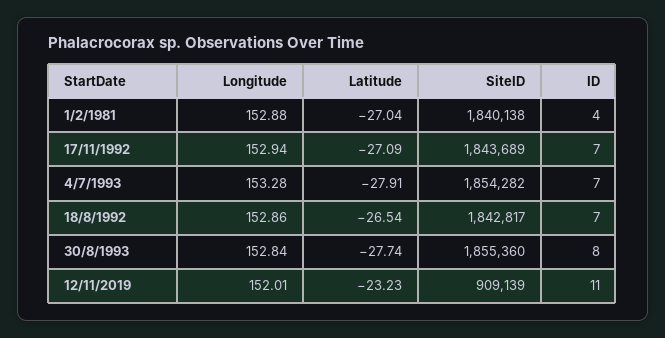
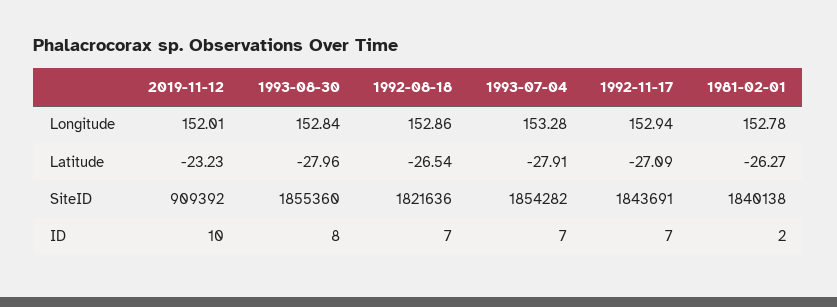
  {
    "Longitude": {
-     "1/2/1981": 152.88,
+     "1/2/1981": 152.78,
      "17/11/1992": 152.94,
      "4/7/1993": 153.28,
      "18/8/1992": 152.86,
      "30/8/1993": 152.84,
      "12/11/2019": 152.01
    },
    "Latitude": {
-     "1/2/1981": -27.04,
+     "1/2/1981": -26.27,
      "17/11/1992": -27.09,
      "4/7/1993": -27.91,
      "18/8/1992": -26.54,
-     "30/8/1993": -27.74,
+     "30/8/1993": -27.96,
      "12/11/2019": -23.23
    },
    "SiteID": {
      "1/2/1981": 1840138,
-     "17/11/1992": 1843689,
+     "17/11/1992": 1843691,
      "4/7/1993": 1854282,
-     "18/8/1992": 1842817,
+     "18/8/1992": 1821636,
      "30/8/1993": 1855360,
-     "12/11/2019": 909139
+     "12/11/2019": 909392
    },
    "ID": {
-     "1/2/1981": 4,
+     "1/2/1981": 2,
      "17/11/1992": 7,
      "4/7/1993": 7,
      "18/8/1992": 7,
      "30/8/1993": 8,
-     "12/11/2019": 11
+     "12/11/2019": 10
    }
  }

